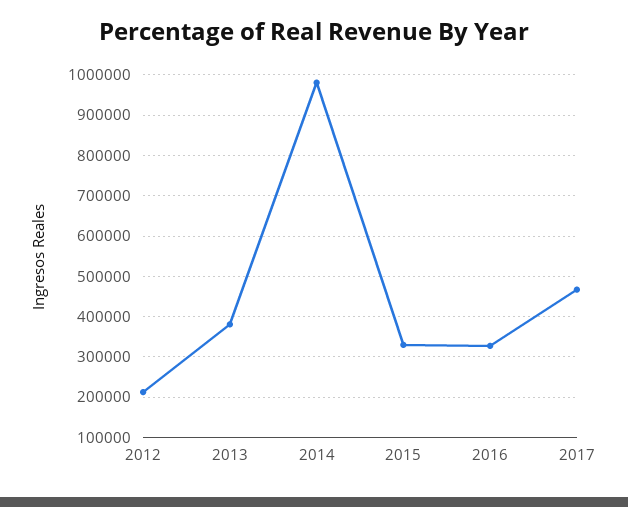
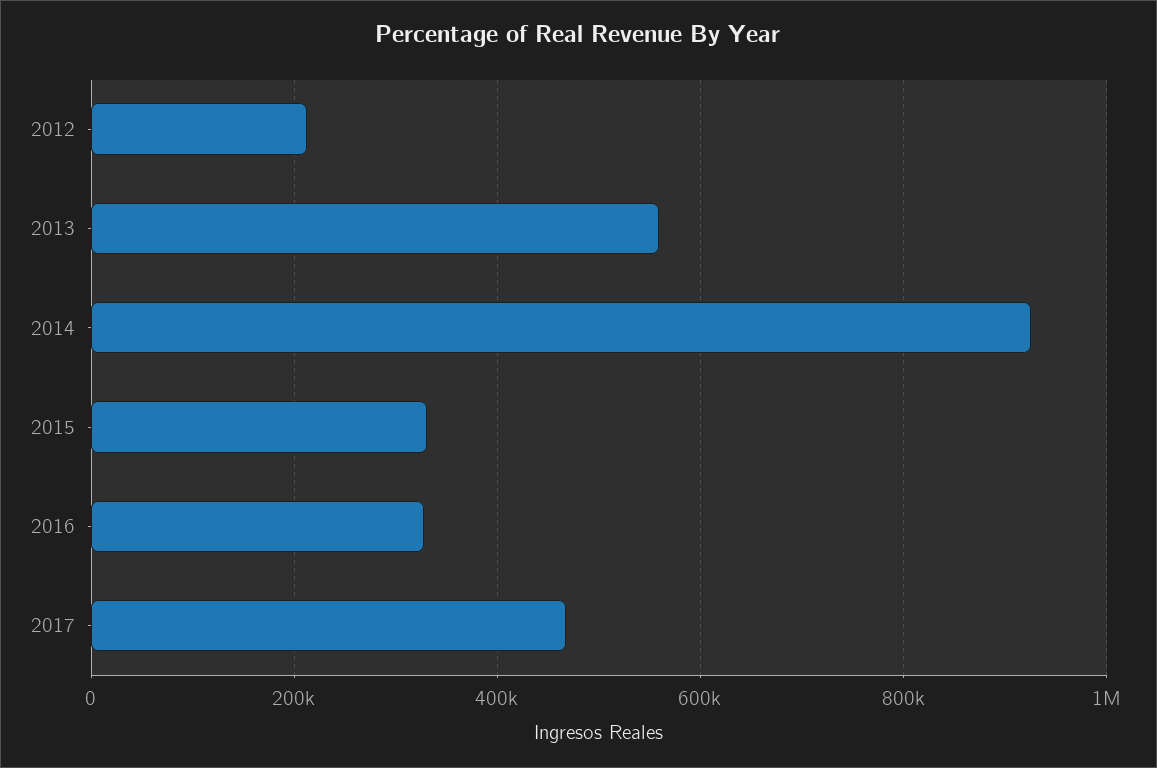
  {
    "2012": 220000,
-   "2013": 380000,
+   "2013": 560000,
-   "2014": 980000,
+   "2014": 920000,
    "2015": 340000,
    "2016": 320000,
    "2017": 460000
  }

